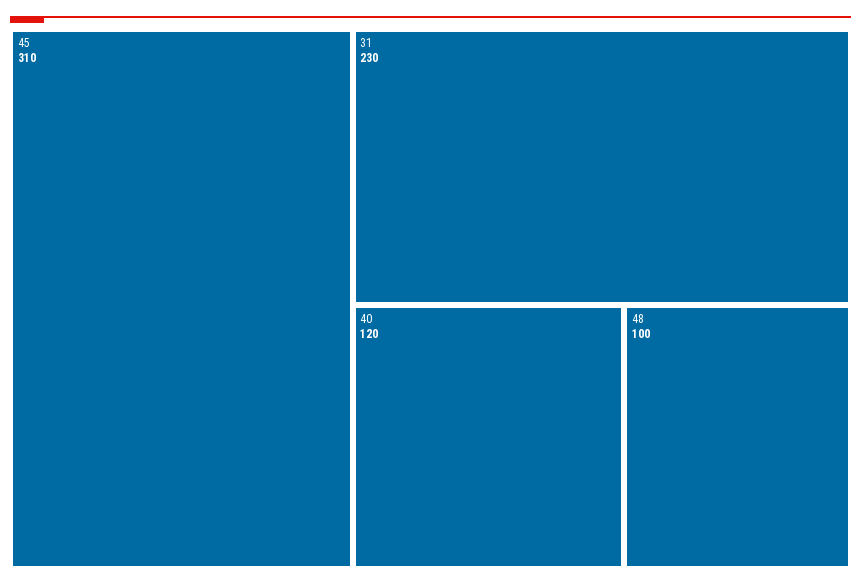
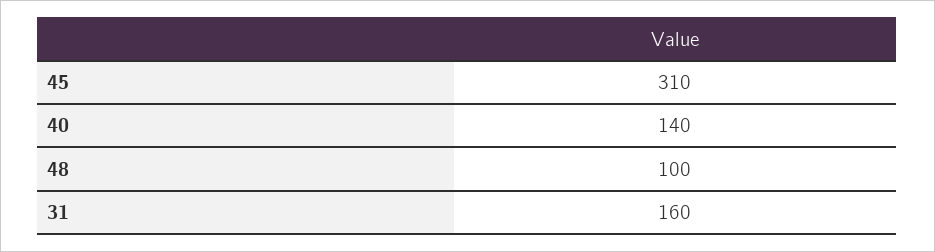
  {
    "45": 310,
-   "31": 230,
+   "31": 160,
-   "40": 120,
+   "40": 140,
    "48": 100
  }

